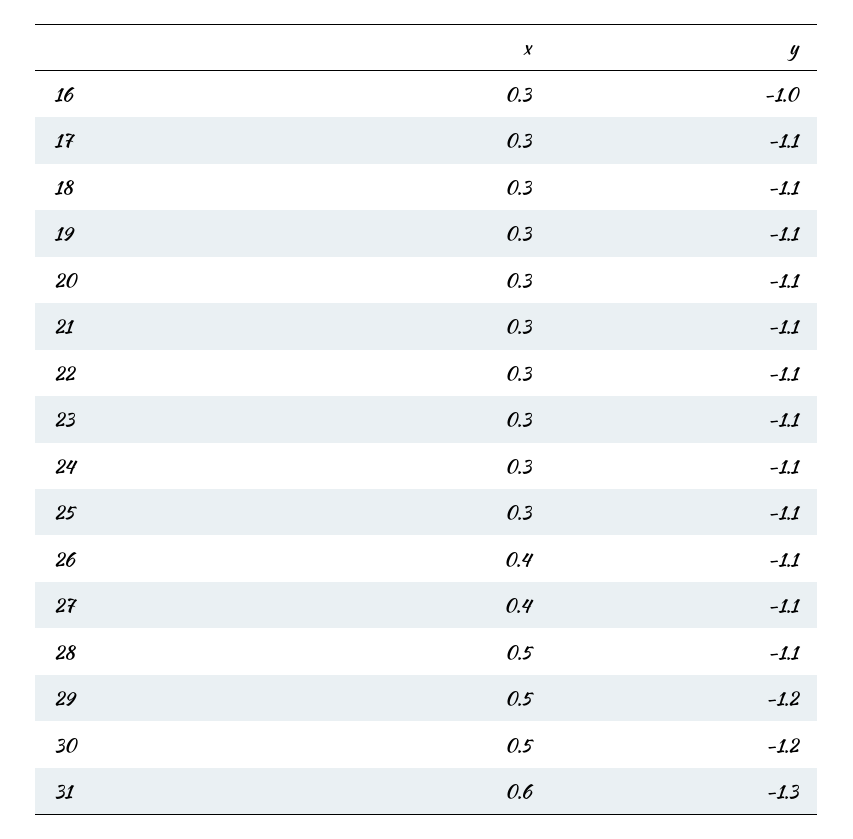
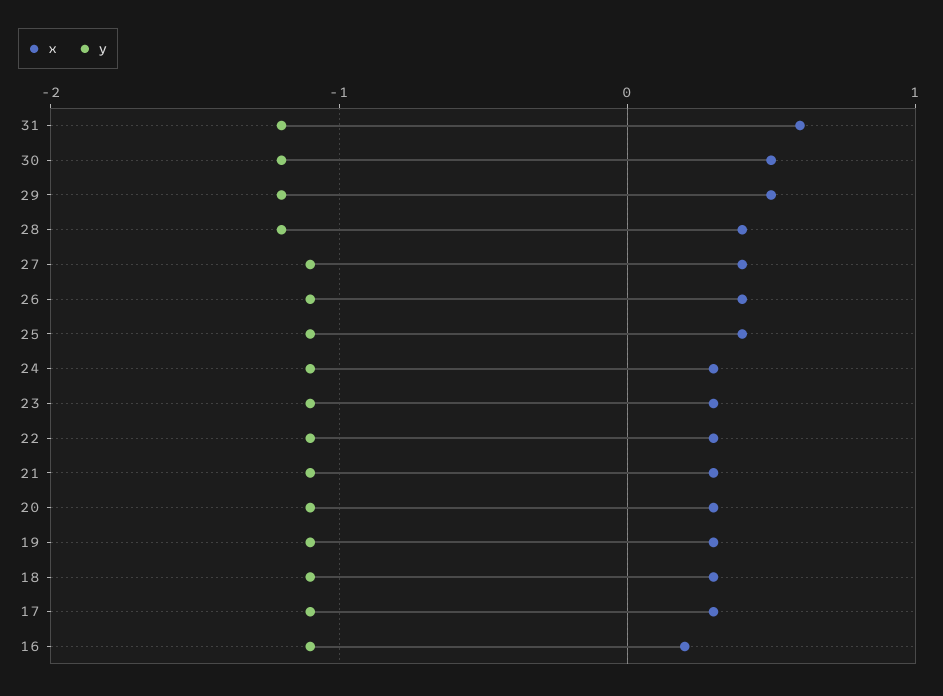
  {
    "x": {
-     "16": 0.3,
+     "16": 0.2,
      "17": 0.3,
      "18": 0.3,
      "19": 0.3,
      "20": 0.3,
      "21": 0.3,
      "22": 0.3,
      "23": 0.3,
      "24": 0.3,
-     "25": 0.3,
+     "25": 0.4,
      "26": 0.4,
      "27": 0.4,
-     "28": 0.5,
+     "28": 0.4,
      "29": 0.5,
      "30": 0.5,
      "31": 0.6
    },
    "y": {
-     "16": -1,
+     "16": -1.1,
      "17": -1.1,
      "18": -1.1,
      "19": -1.1,
      "20": -1.1,
      "21": -1.1,
      "22": -1.1,
      "23": -1.1,
      "24": -1.1,
      "25": -1.1,
      "26": -1.1,
      "27": -1.1,
-     "28": -1.1,
+     "28": -1.2,
      "29": -1.2,
      "30": -1.2,
-     "31": -1.3
+     "31": -1.2
    }
  }

